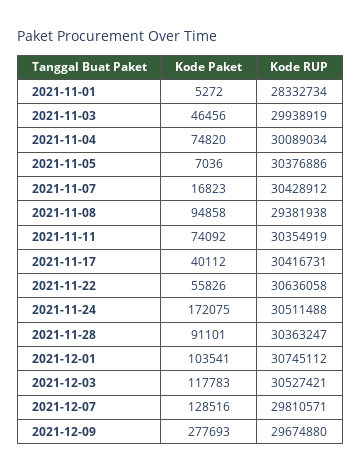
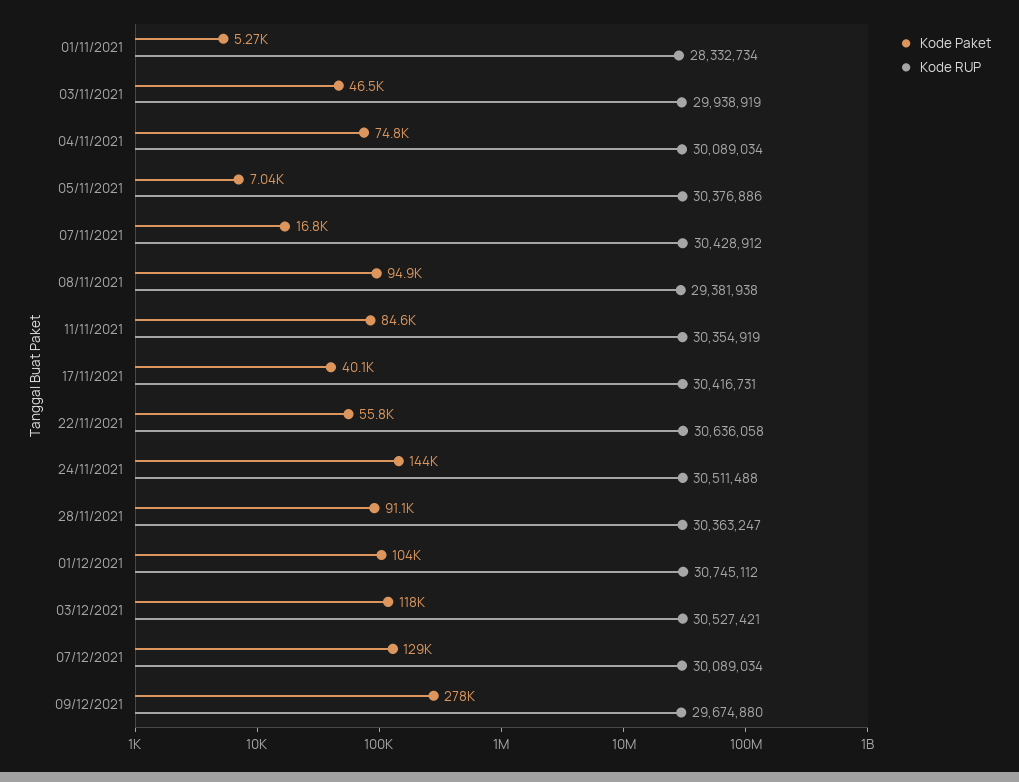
  {
    "Kode Paket": {
      "2021-11-01": 5272,
      "2021-11-03": 46456,
      "2021-11-04": 74820,
      "2021-11-05": 7036,
      "2021-11-07": 16823,
      "2021-11-08": 94858,
-     "2021-11-11": 74092,
+     "2021-11-11": 84600,
      "2021-11-17": 40112,
      "2021-11-22": 55826,
-     "2021-11-24": 172075,
+     "2021-11-24": 144000,
      "2021-11-28": 91101,
      "2021-12-01": 103541,
      "2021-12-03": 117783,
      "2021-12-07": 128516,
      "2021-12-09": 277693
    },
    "Kode RUP": {
      "2021-11-01": 28332734,
      "2021-11-03": 29938919,
      "2021-11-04": 30089034,
      "2021-11-05": 30376886,
      "2021-11-07": 30428912,
      "2021-11-08": 29381938,
      "2021-11-11": 30354919,
      "2021-11-17": 30416731,
      "2021-11-22": 30636058,
      "2021-11-24": 30511488,
      "2021-11-28": 30363247,
      "2021-12-01": 30745112,
      "2021-12-03": 30527421,
-     "2021-12-07": 29810571,
+     "2021-12-07": 30089034,
      "2021-12-09": 29674880
    }
  }

